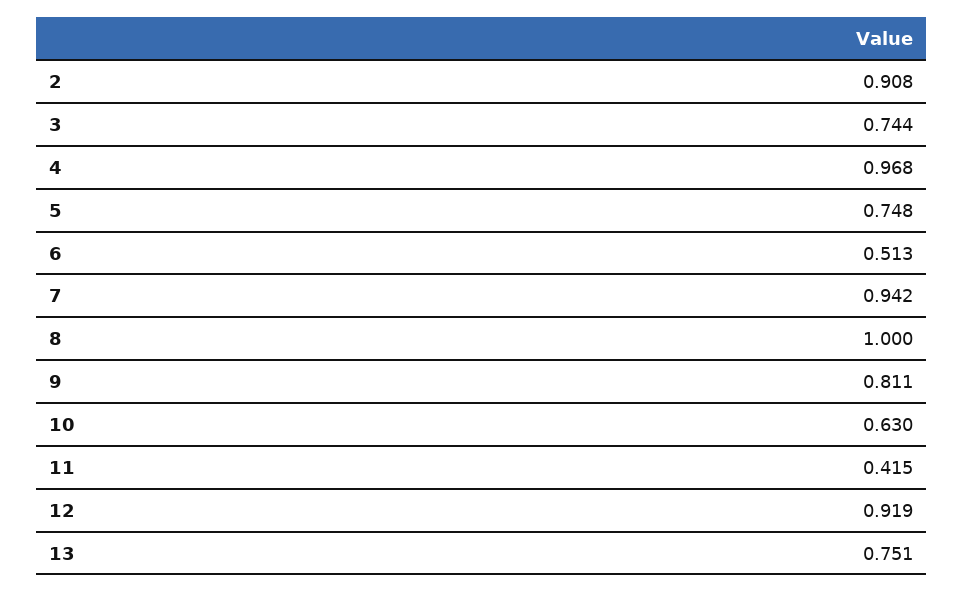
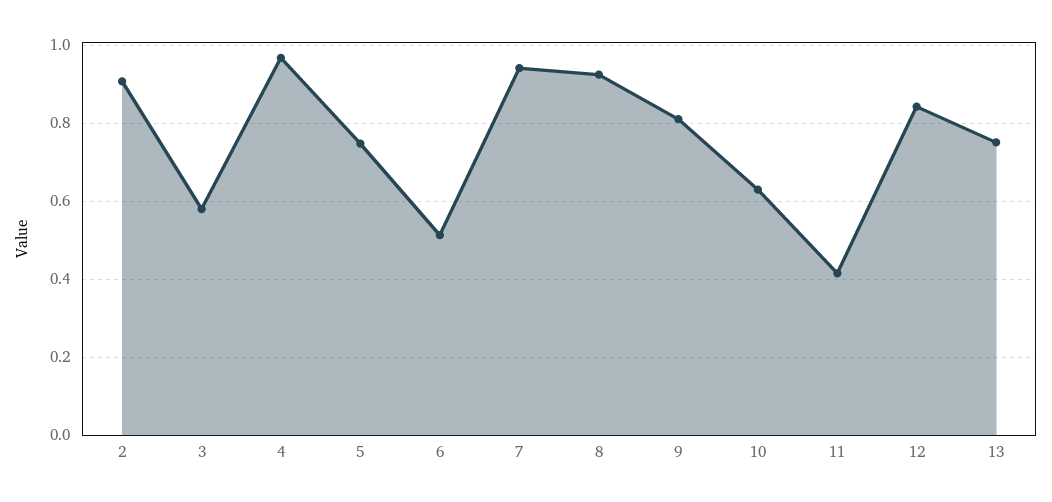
  {
    "2": 0.908,
-   "3": 0.744,
+   "3": 0.58,
    "4": 0.968,
    "5": 0.748,
    "6": 0.513,
    "7": 0.942,
-   "8": 1,
+   "8": 0.92,
    "9": 0.811,
    "10": 0.63,
    "11": 0.415,
-   "12": 0.919,
+   "12": 0.84,
    "13": 0.751
  }

